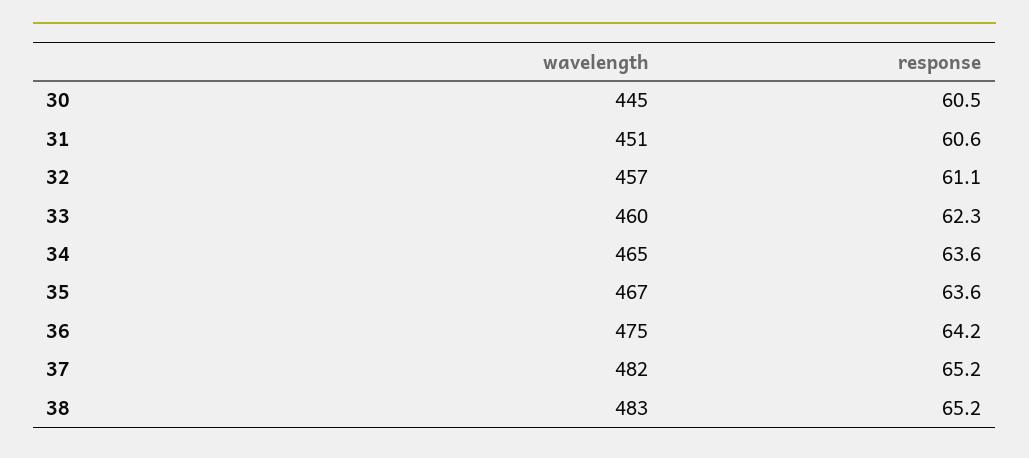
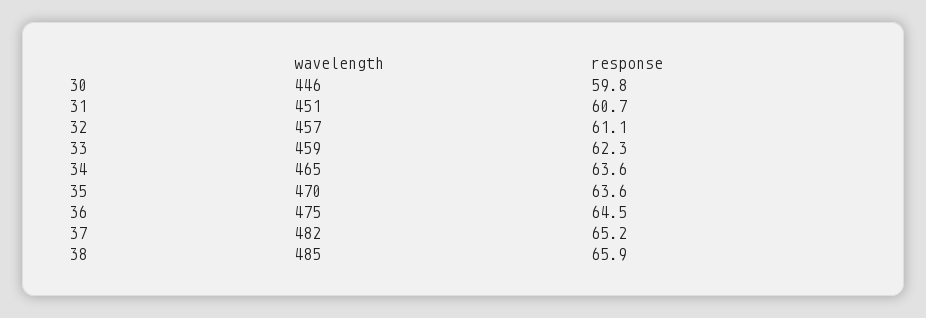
  {
    "wavelength": {
-     "30": 445,
+     "30": 446,
      "31": 451,
      "32": 457,
-     "33": 460,
+     "33": 459,
      "34": 465,
-     "35": 467,
+     "35": 470,
      "36": 475,
      "37": 482,
-     "38": 483
+     "38": 485
    },
    "response": {
-     "30": 60.5,
+     "30": 59.8,
-     "31": 60.6,
+     "31": 60.7,
      "32": 61.1,
      "33": 62.3,
      "34": 63.6,
      "35": 63.6,
-     "36": 64.2,
+     "36": 64.5,
      "37": 65.2,
-     "38": 65.2
+     "38": 65.9
    }
  }

